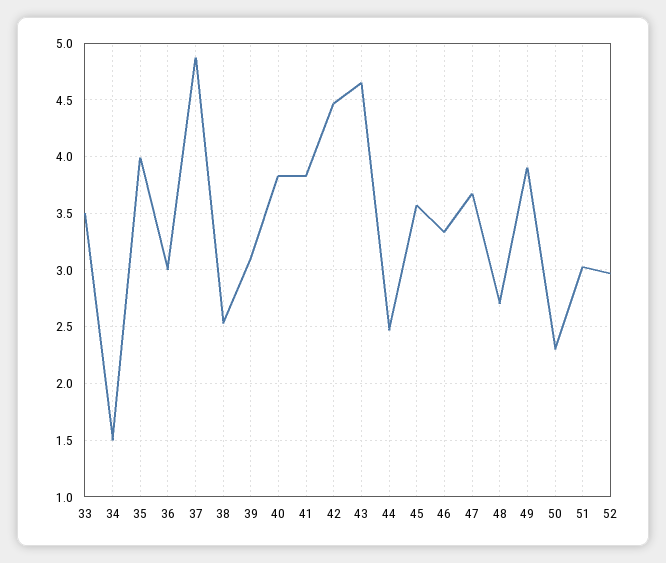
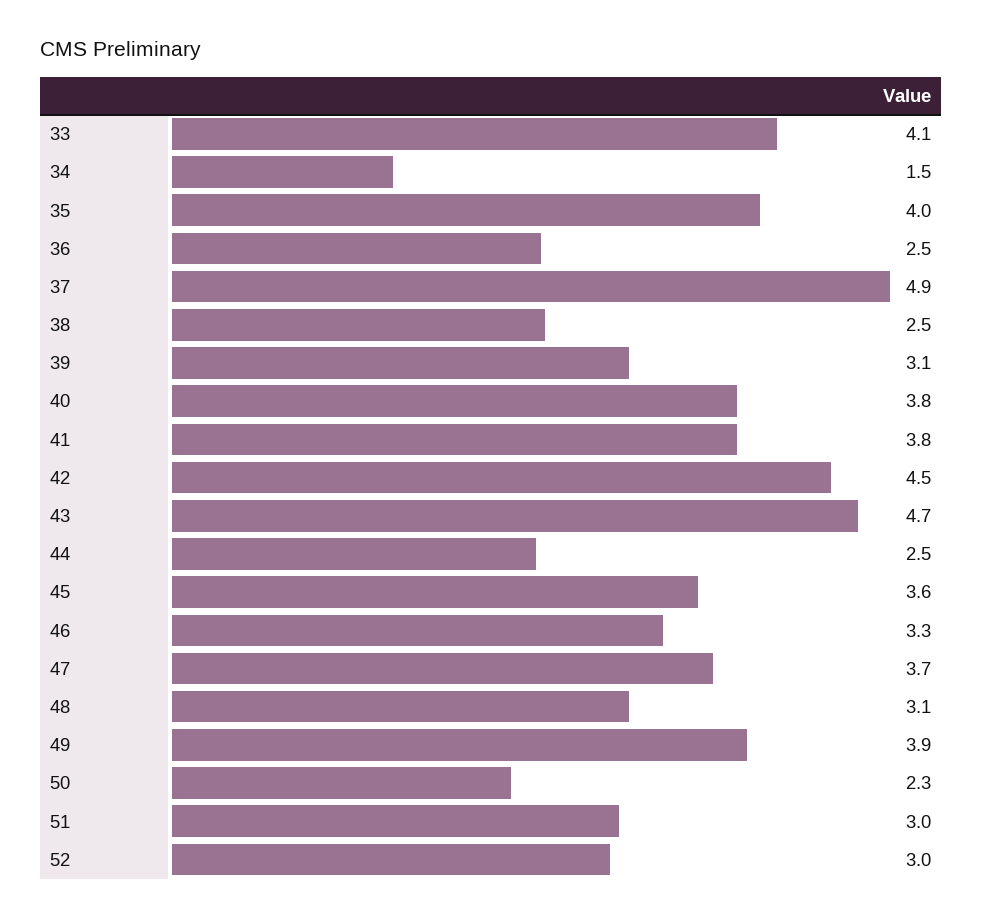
  {
-   "33": 3.5,
+   "33": 4.1,
    "34": 1.5,
    "35": 4,
-   "36": 3,
+   "36": 2.5,
    "37": 4.9,
    "38": 2.5,
    "39": 3.1,
    "40": 3.8,
    "41": 3.8,
    "42": 4.5,
    "43": 4.7,
    "44": 2.5,
    "45": 3.6,
    "46": 3.3,
    "47": 3.7,
-   "48": 2.7,
+   "48": 3.1,
    "49": 3.9,
    "50": 2.3,
    "51": 3,
    "52": 3
  }

